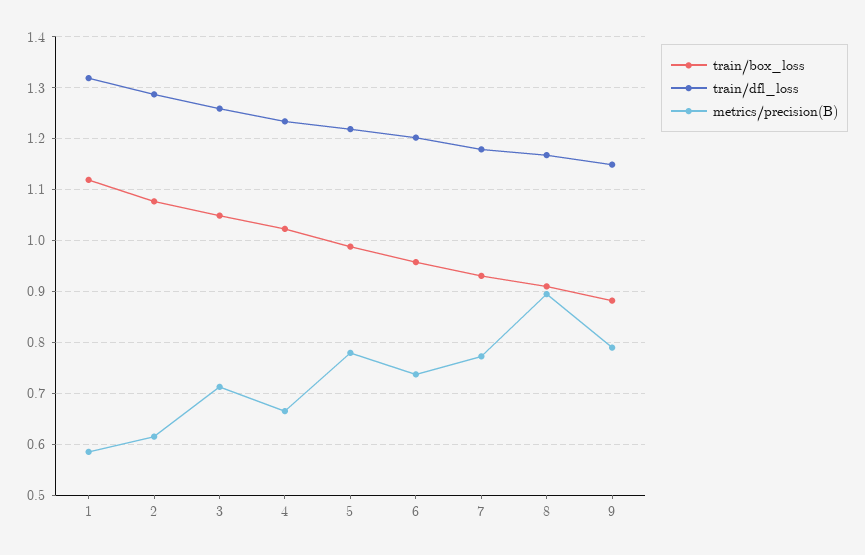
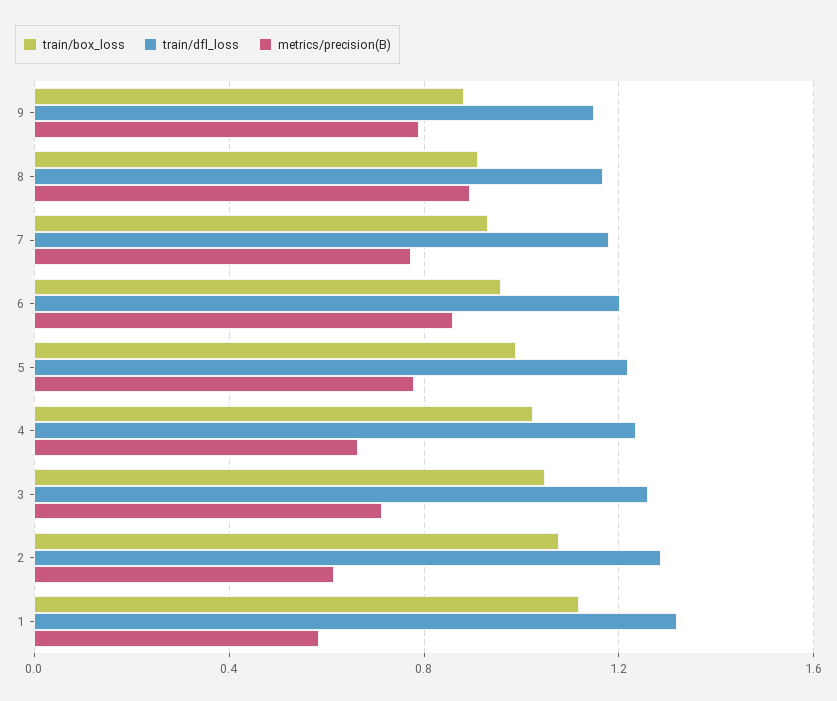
  {
    "train/box_loss": {
      "1": 1.12,
      "2": 1.08,
      "3": 1.04,
      "4": 1.02,
      "5": 0.98,
      "6": 0.96,
      "7": 0.94,
      "8": 0.92,
      "9": 0.88
    },
    "train/dfl_loss": {
      "1": 1.32,
      "2": 1.28,
      "3": 1.26,
      "4": 1.24,
      "5": 1.22,
      "6": 1.2,
      "7": 1.18,
      "8": 1.16,
      "9": 1.14
    },
    "metrics/precision(B)": {
      "1": 0.58,
      "2": 0.62,
      "3": 0.72,
      "4": 0.66,
      "5": 0.78,
-     "6": 0.74,
+     "6": 0.85,
      "7": 0.78,
      "8": 0.9,
      "9": 0.78
    }
  }

